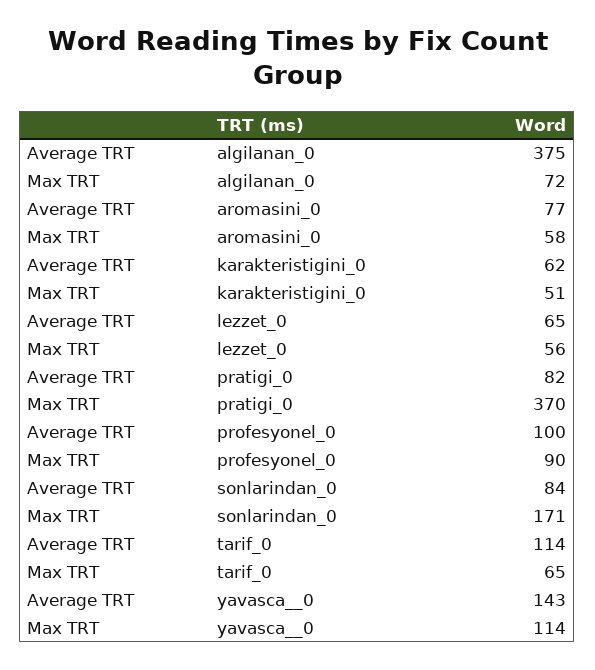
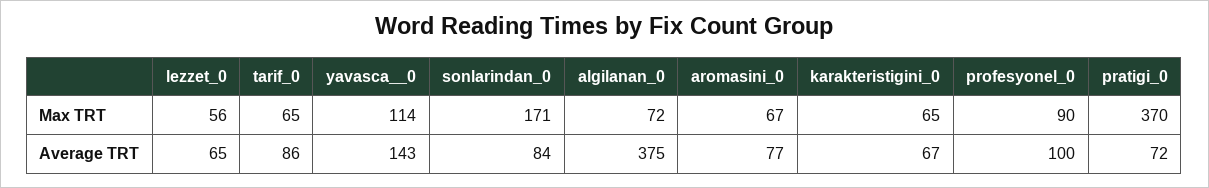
  {
    "Average TRT": {
      "algilanan_0": 375,
      "aromasini_0": 77,
-     "karakteristigini_0": 62,
+     "karakteristigini_0": 67,
      "lezzet_0": 65,
-     "pratigi_0": 82,
+     "pratigi_0": 72,
      "profesyonel_0": 100,
      "sonlarindan_0": 84,
-     "tarif_0": 114,
+     "tarif_0": 86,
      "yavasca__0": 143
    },
    "Max TRT": {
      "algilanan_0": 72,
-     "aromasini_0": 58,
+     "aromasini_0": 67,
-     "karakteristigini_0": 51,
+     "karakteristigini_0": 65,
      "lezzet_0": 56,
      "pratigi_0": 370,
      "profesyonel_0": 90,
      "sonlarindan_0": 171,
      "tarif_0": 65,
      "yavasca__0": 114
    }
  }

